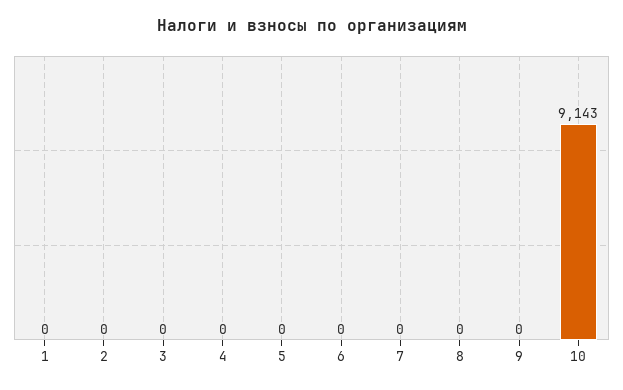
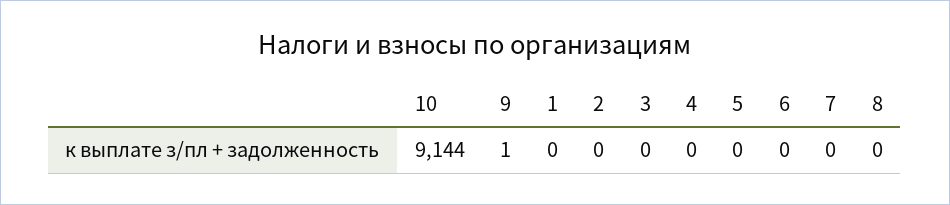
  {
    "1": 0,
    "2": 0,
    "3": 0,
    "4": 0,
    "5": 0,
    "6": 0,
    "7": 0,
    "8": 0,
-   "9": 0,
+   "9": 1,
-   "10": 9143
+   "10": 9144
  }

